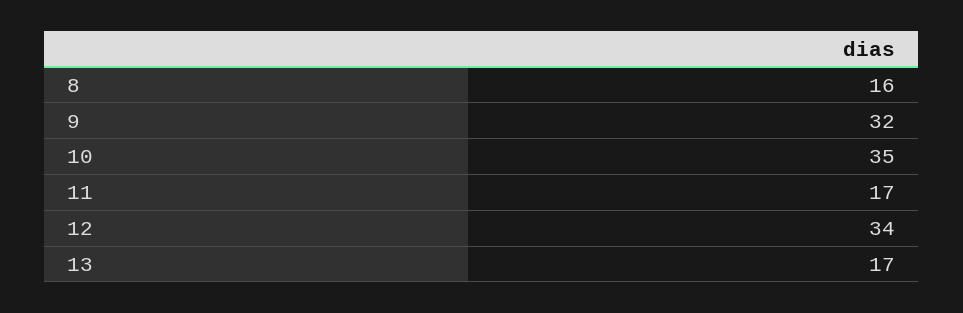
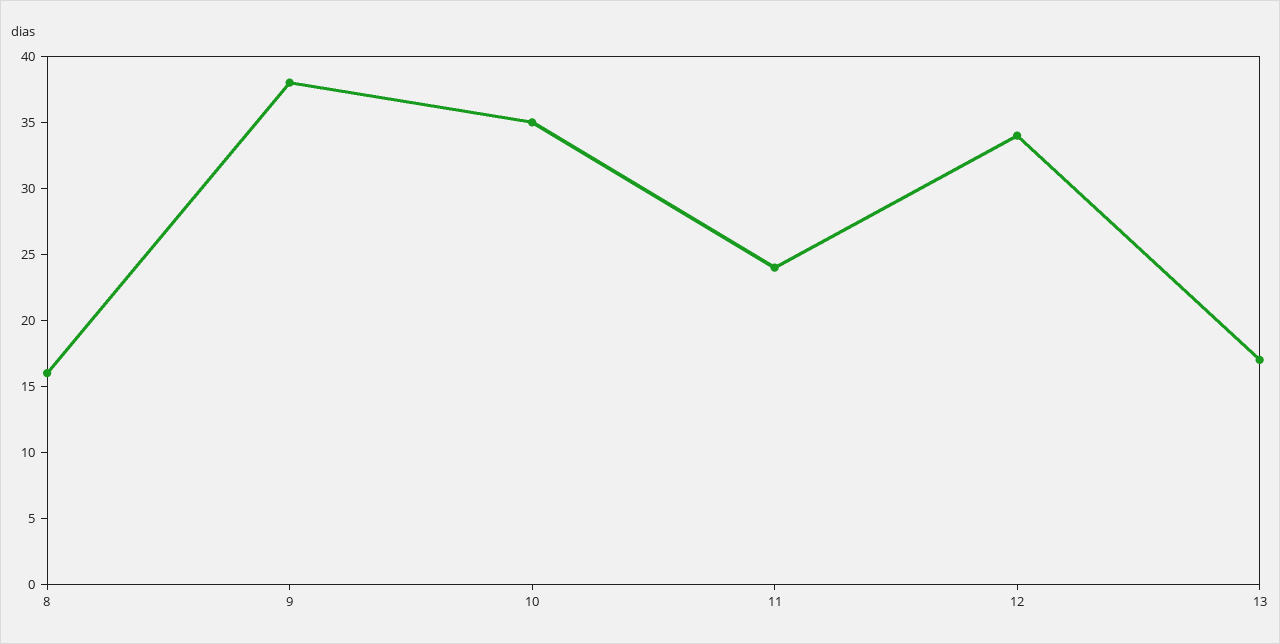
  {
    "8": 16,
-   "9": 32,
+   "9": 38,
    "10": 35,
-   "11": 17,
+   "11": 24,
    "12": 34,
    "13": 17
  }

